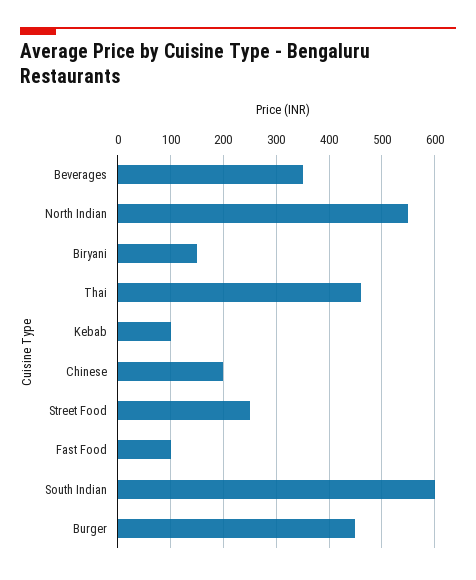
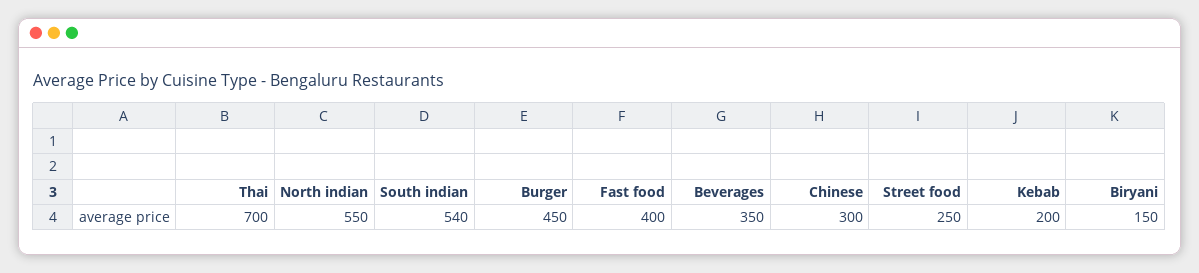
  {
    "Beverages": 350,
    "North Indian": 550,
    "Biryani": 150,
-   "Thai": 460,
+   "Thai": 700,
-   "Kebab": 100,
+   "Kebab": 200,
-   "Chinese": 200,
+   "Chinese": 300,
    "Street Food": 250,
-   "Fast Food": 100,
+   "Fast Food": 400,
-   "South Indian": 600,
+   "South Indian": 540,
    "Burger": 450
  }

